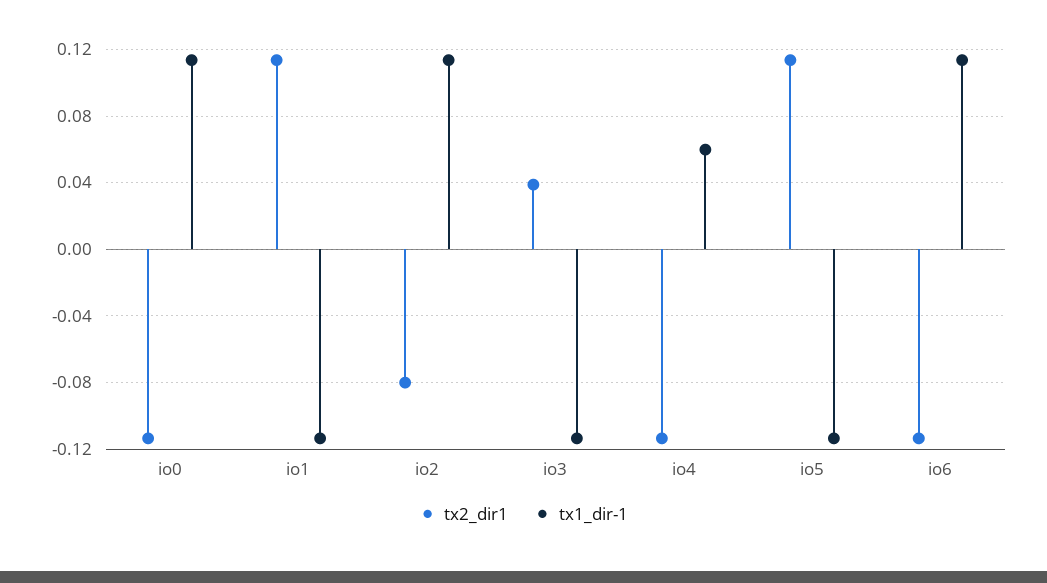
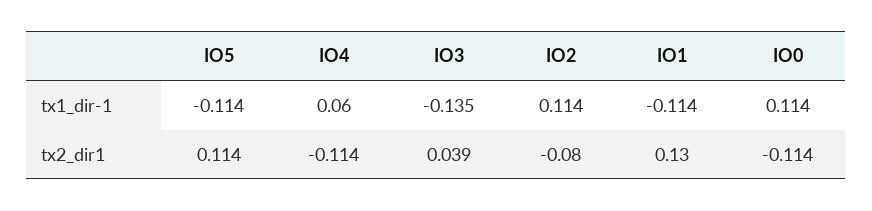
  {
    "tx2_dir1": {
      "io0": -0.114,
-     "io1": 0.115,
+     "io1": 0.13,
      "io2": -0.08,
      "io3": 0.039,
      "io4": -0.114,
-     "io5": 0.114,
+     "io5": 0.114
-     "io6": -0.115
    },
    "tx1_dir-1": {
      "io0": 0.114,
      "io1": -0.114,
      "io2": 0.114,
-     "io3": -0.115,
+     "io3": -0.135,
      "io4": 0.06,
-     "io5": -0.114,
+     "io5": -0.114
-     "io6": 0.115
    }
  }

